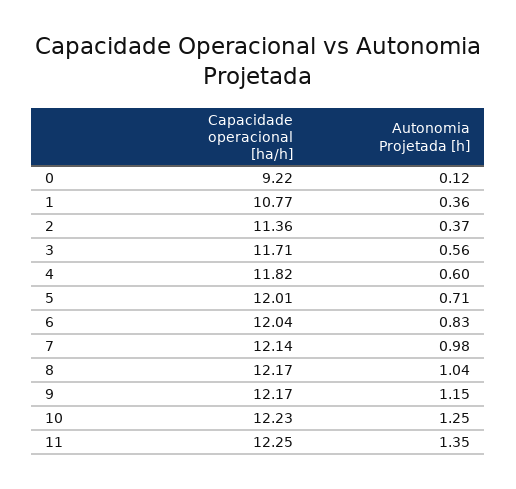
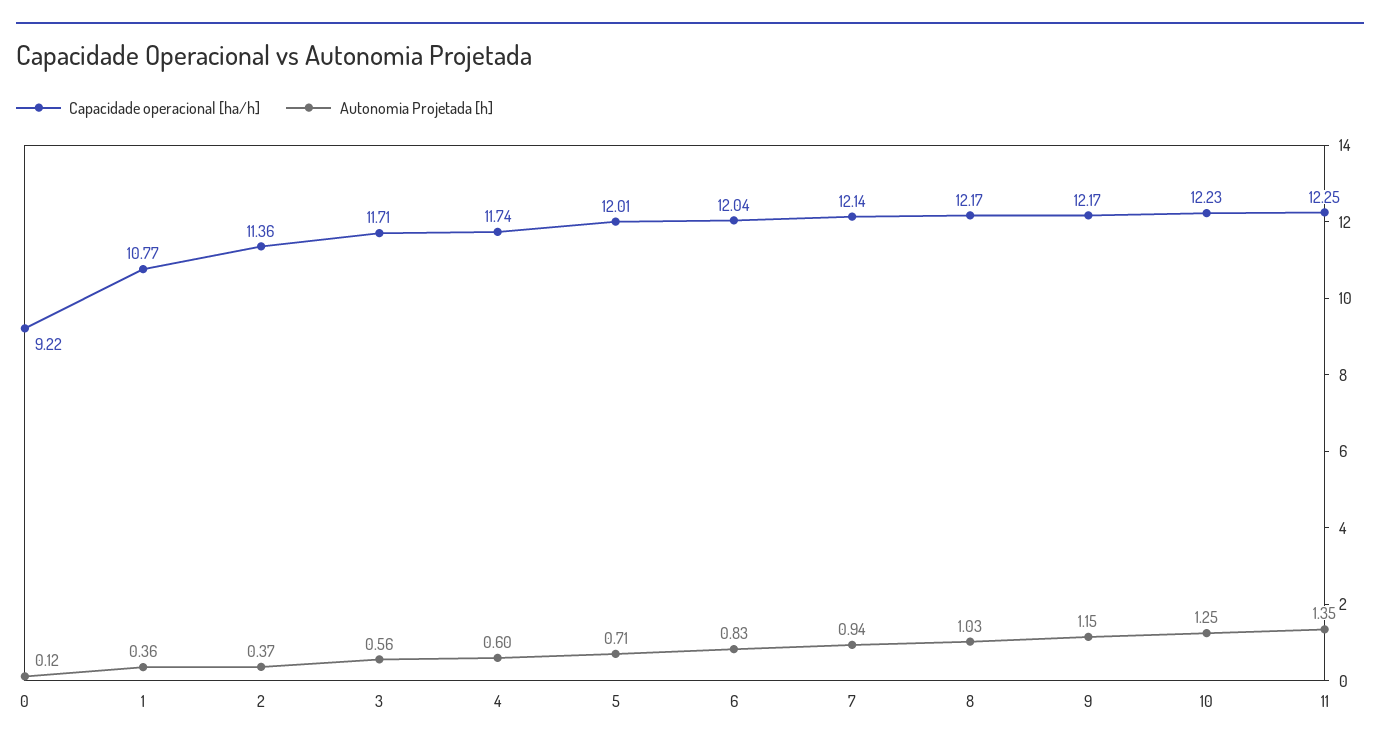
  {
    "Capacidade operacional [ha/h]": {
      "0": 9.22,
      "1": 10.77,
      "2": 11.36,
      "3": 11.71,
-     "4": 11.82,
+     "4": 11.74,
      "5": 12.01,
      "6": 12.04,
      "7": 12.14,
      "8": 12.17,
      "9": 12.17,
      "10": 12.23,
      "11": 12.25
    },
    "Autonomia Projetada [h]": {
      "0": 0.12,
      "1": 0.36,
      "2": 0.37,
      "3": 0.56,
      "4": 0.6,
      "5": 0.71,
      "6": 0.83,
-     "7": 0.98,
+     "7": 0.94,
-     "8": 1.04,
+     "8": 1.03,
      "9": 1.15,
      "10": 1.25,
      "11": 1.35
    }
  }

